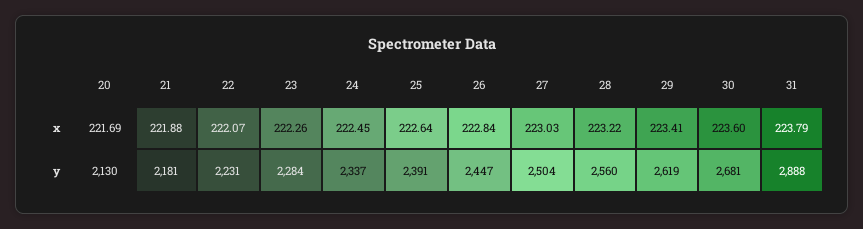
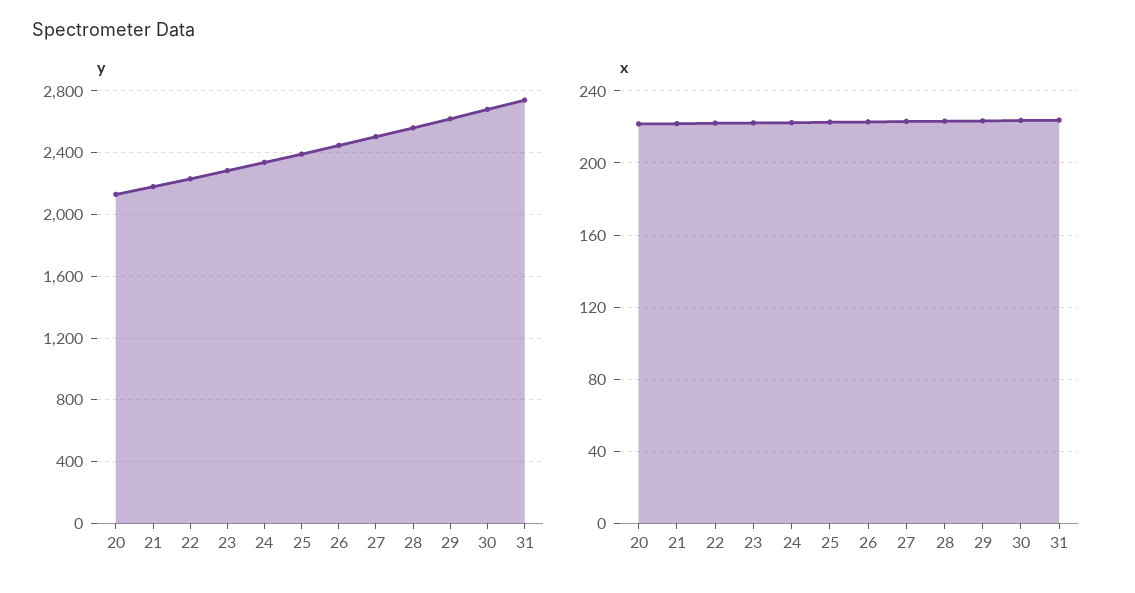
  {
    "x": {
      "20": 221.69,
      "21": 221.88,
      "22": 222.07,
      "23": 222.26,
      "24": 222.45,
      "25": 222.64,
      "26": 222.84,
      "27": 223.03,
      "28": 223.22,
      "29": 223.41,
      "30": 223.6,
      "31": 223.79
    },
    "y": {
      "20": 2130,
      "21": 2181,
      "22": 2231,
      "23": 2284,
      "24": 2337,
      "25": 2391,
      "26": 2447,
      "27": 2504,
      "28": 2560,
      "29": 2619,
      "30": 2681,
-     "31": 2888
+     "31": 2750
    }
  }

